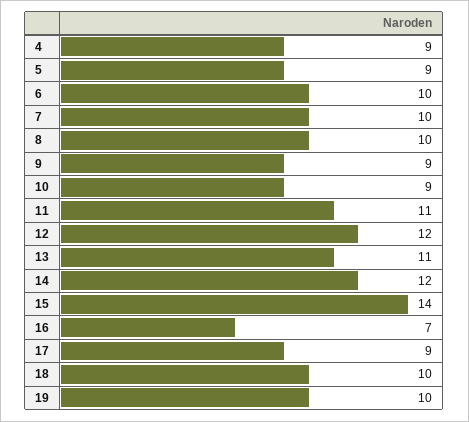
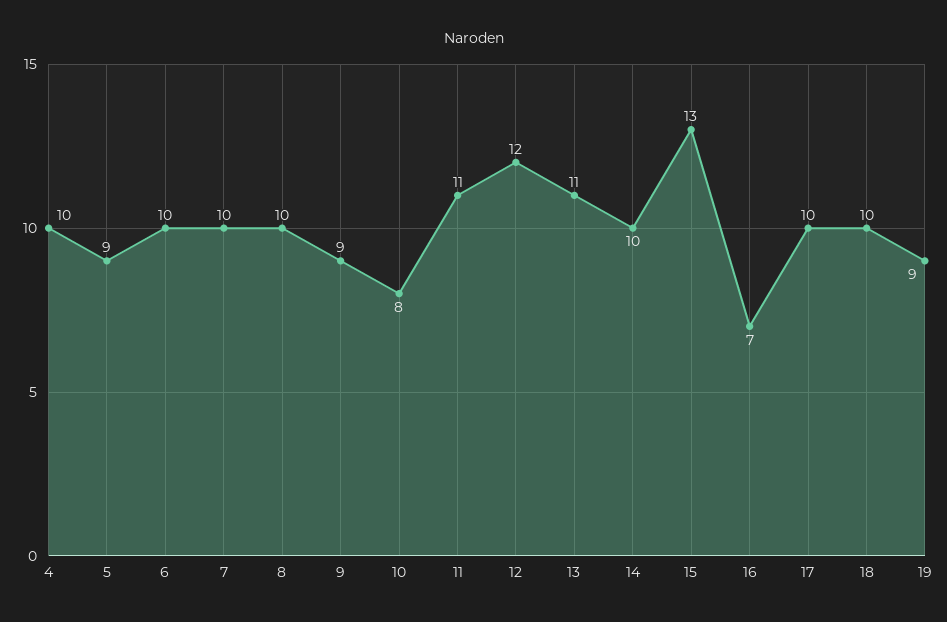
  {
-   "4": 9,
+   "4": 10,
    "5": 9,
    "6": 10,
    "7": 10,
    "8": 10,
    "9": 9,
-   "10": 9,
+   "10": 8,
    "11": 11,
    "12": 12,
    "13": 11,
-   "14": 12,
+   "14": 10,
-   "15": 14,
+   "15": 13,
    "16": 7,
-   "17": 9,
+   "17": 10,
    "18": 10,
-   "19": 10
+   "19": 9
  }

